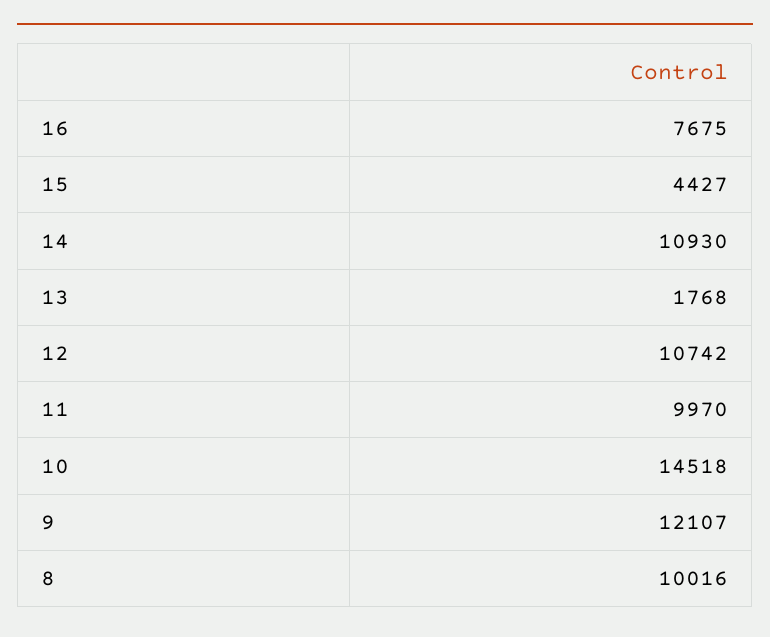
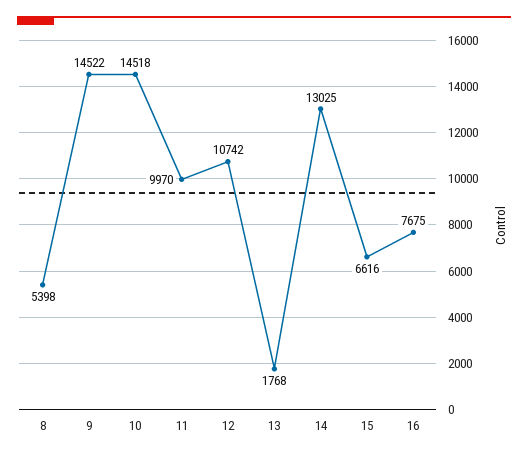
  {
    "16": 7675,
-   "15": 4427,
+   "15": 6616,
-   "14": 10930,
+   "14": 13025,
    "13": 1768,
    "12": 10742,
    "11": 9970,
    "10": 14518,
-   "9": 12107,
+   "9": 14522,
-   "8": 10016
+   "8": 5398
  }

